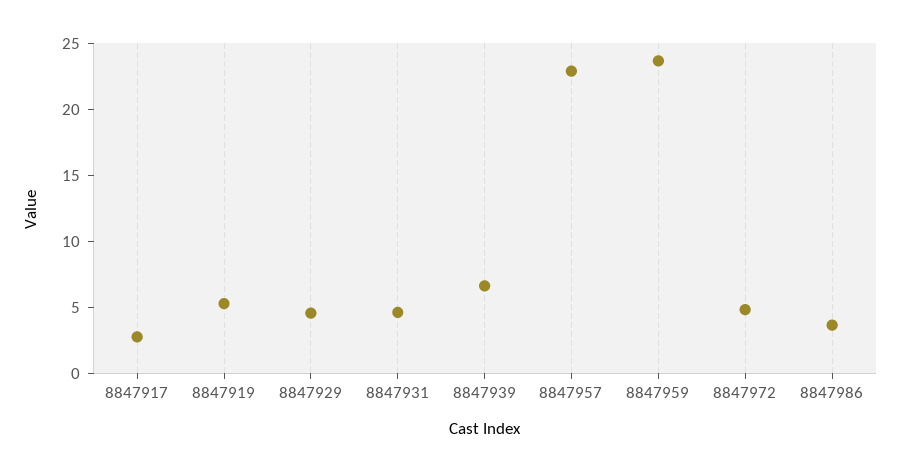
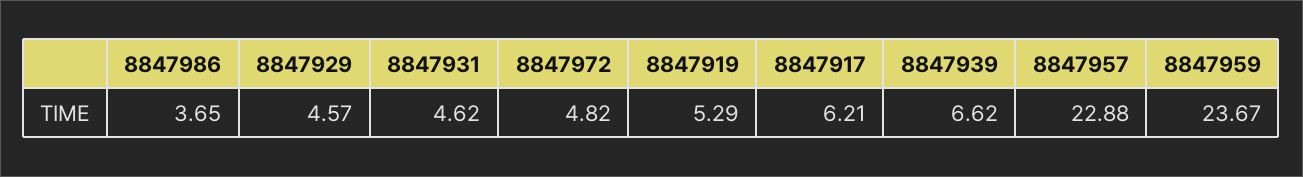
  {
-   "8847917": 3,
+   "8847917": 6.21,
    "8847919": 5.29,
    "8847929": 4.57,
    "8847931": 4.62,
    "8847939": 6.62,
    "8847957": 22.88,
    "8847959": 23.67,
    "8847972": 4.82,
    "8847986": 3.65
  }

